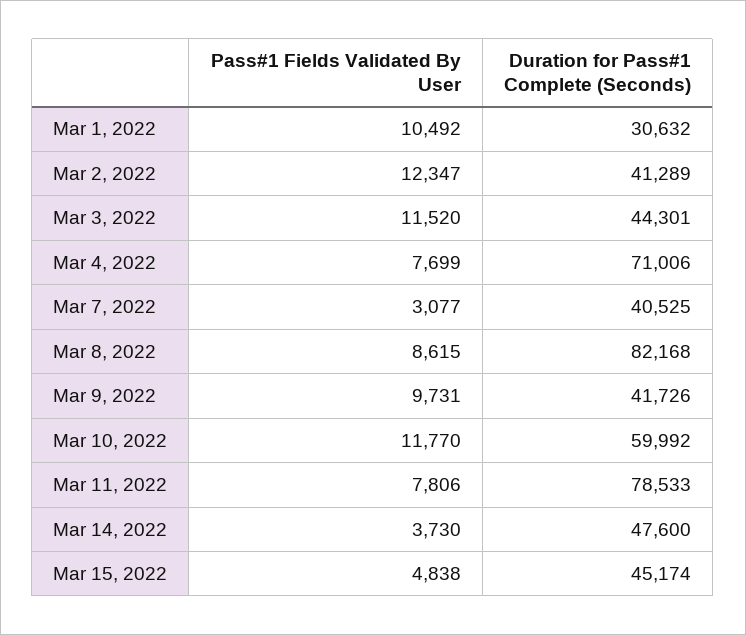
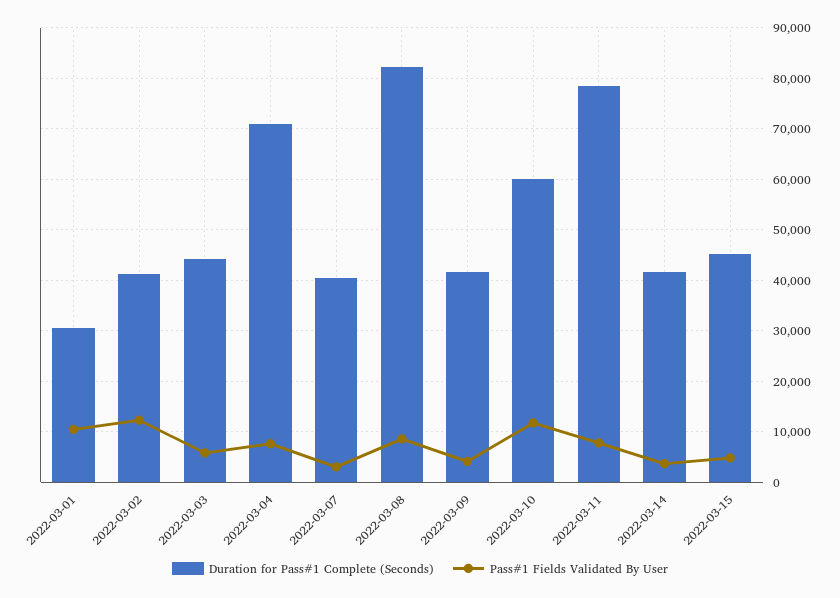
  {
    "Pass#1 Fields Validated By User": {
      "Mar 1, 2022": 10492,
      "Mar 2, 2022": 12347,
-     "Mar 3, 2022": 11520,
+     "Mar 3, 2022": 6000,
      "Mar 4, 2022": 7699,
      "Mar 7, 2022": 3077,
      "Mar 8, 2022": 8615,
-     "Mar 9, 2022": 9731,
+     "Mar 9, 2022": 4000,
      "Mar 10, 2022": 11770,
      "Mar 11, 2022": 7806,
      "Mar 14, 2022": 3730,
      "Mar 15, 2022": 4838
    },
    "Duration for Pass#1 Complete (Seconds)": {
      "Mar 1, 2022": 30632,
      "Mar 2, 2022": 41289,
      "Mar 3, 2022": 44301,
      "Mar 4, 2022": 71006,
      "Mar 7, 2022": 40525,
      "Mar 8, 2022": 82168,
      "Mar 9, 2022": 41726,
      "Mar 10, 2022": 59992,
      "Mar 11, 2022": 78533,
-     "Mar 14, 2022": 47600,
+     "Mar 14, 2022": 42000,
      "Mar 15, 2022": 45174
    }
  }

